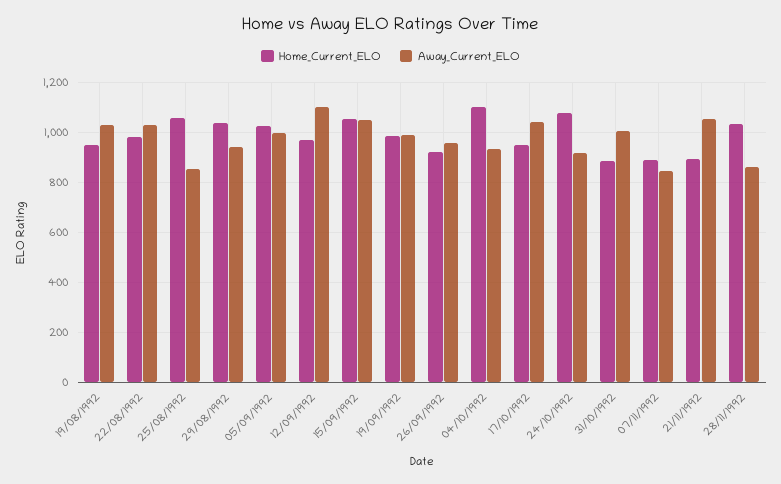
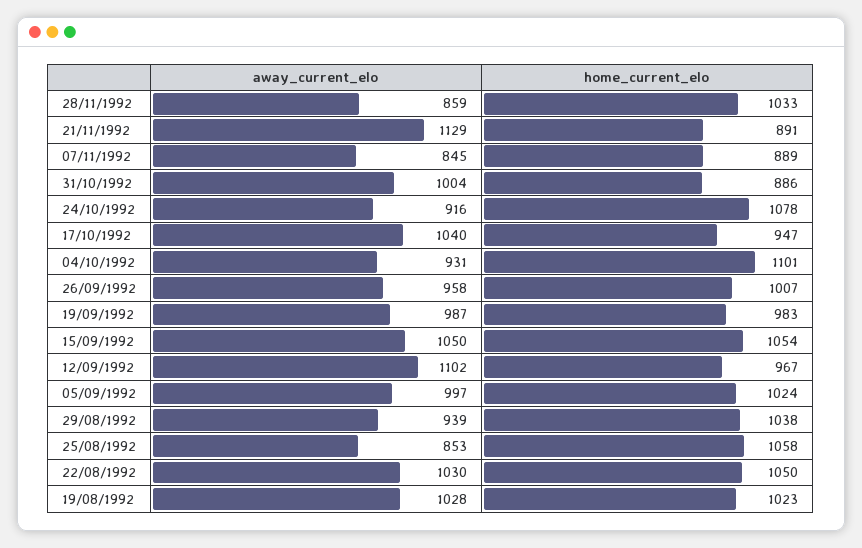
  {
    "Home_Current_ELO": {
-     "19/08/1992": 950,
+     "19/08/1992": 1023,
-     "22/08/1992": 975,
+     "22/08/1992": 1050,
      "25/08/1992": 1058,
      "29/08/1992": 1038,
      "05/09/1992": 1024,
      "12/09/1992": 967,
      "15/09/1992": 1054,
      "19/09/1992": 983,
-     "26/09/1992": 925,
+     "26/09/1992": 1007,
      "04/10/1992": 1101,
      "17/10/1992": 947,
      "24/10/1992": 1078,
      "31/10/1992": 886,
      "07/11/1992": 889,
      "21/11/1992": 891,
      "28/11/1992": 1033
    },
    "Away_Current_ELO": {
      "19/08/1992": 1028,
      "22/08/1992": 1030,
      "25/08/1992": 853,
      "29/08/1992": 939,
      "05/09/1992": 997,
      "12/09/1992": 1102,
      "15/09/1992": 1050,
      "19/09/1992": 987,
      "26/09/1992": 958,
      "04/10/1992": 931,
      "17/10/1992": 1040,
      "24/10/1992": 916,
      "31/10/1992": 1004,
      "07/11/1992": 845,
-     "21/11/1992": 1050,
+     "21/11/1992": 1129,
      "28/11/1992": 859
    }
  }

